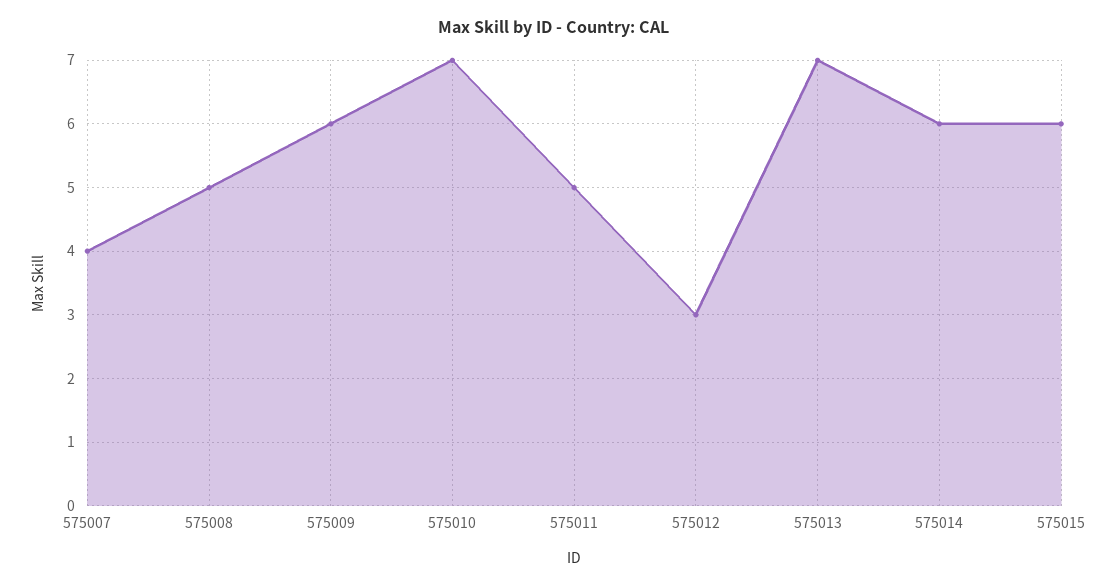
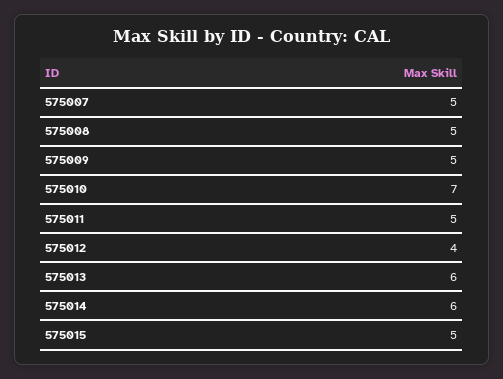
  {
-   "575007": 4,
+   "575007": 5,
    "575008": 5,
-   "575009": 6,
+   "575009": 5,
    "575010": 7,
    "575011": 5,
-   "575012": 3,
+   "575012": 4,
-   "575013": 7,
+   "575013": 6,
    "575014": 6,
-   "575015": 6
+   "575015": 5
  }

